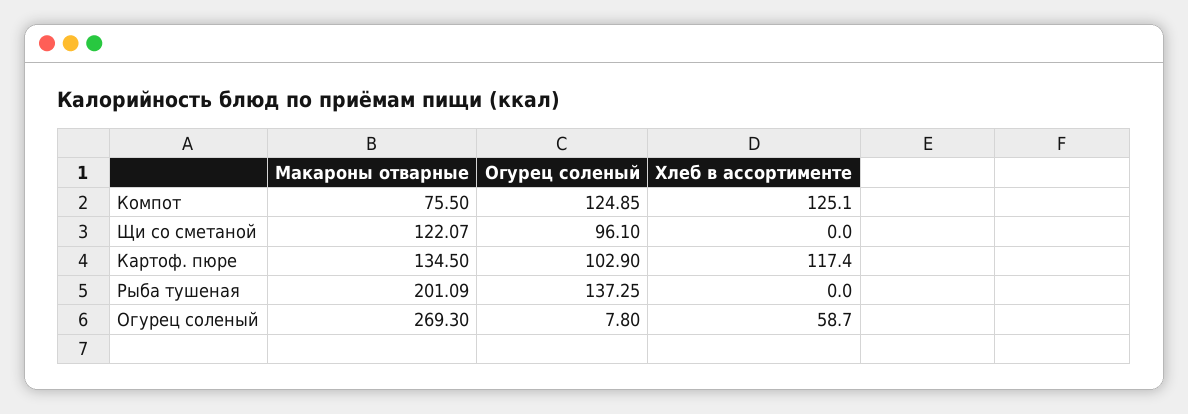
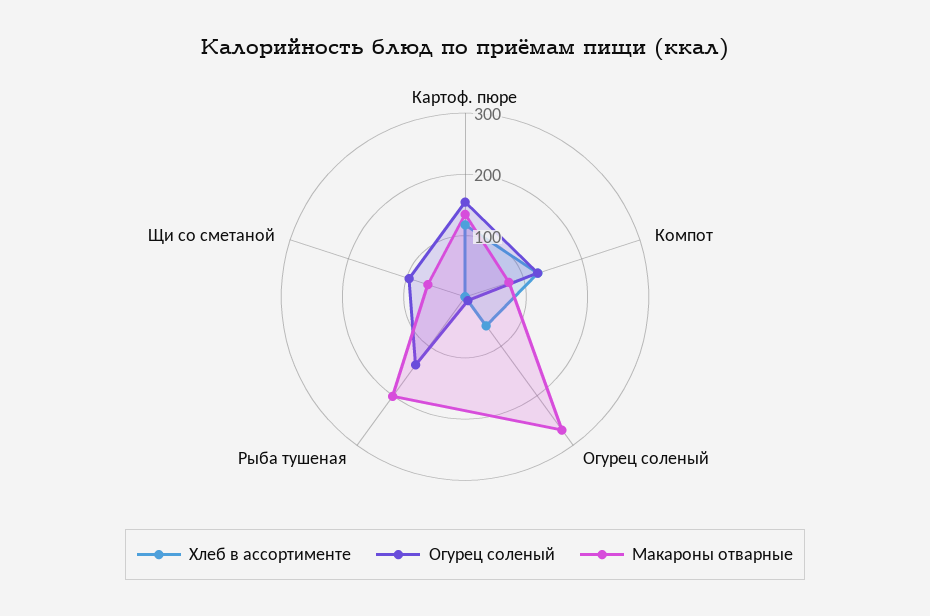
  {
    "Макароны отварные": {
      "Компот": 75.5,
-     "Щи со сметаной": 122.07,
+     "Щи со сметаной": 60,
      "Картоф. пюре": 134.5,
      "Рыба тушеная": 201.09,
      "Огурец соленый": 269.3
    },
    "Огурец соленый": {
      "Компот": 124.85,
      "Щи со сметаной": 96.1,
-     "Картоф. пюре": 102.9,
+     "Картоф. пюре": 160,
      "Рыба тушеная": 137.25,
      "Огурец соленый": 7.8
    },
    "Хлеб в ассортименте": {
      "Компот": 125.1,
      "Щи со сметаной": 0,
      "Картоф. пюре": 117.4,
      "Рыба тушеная": 0,
      "Огурец соленый": 58.7
    }
  }

